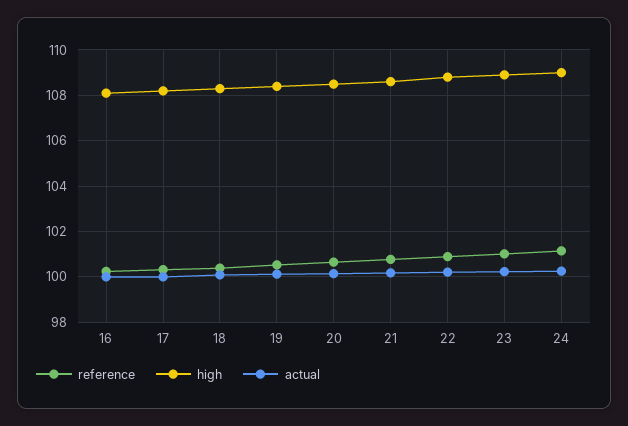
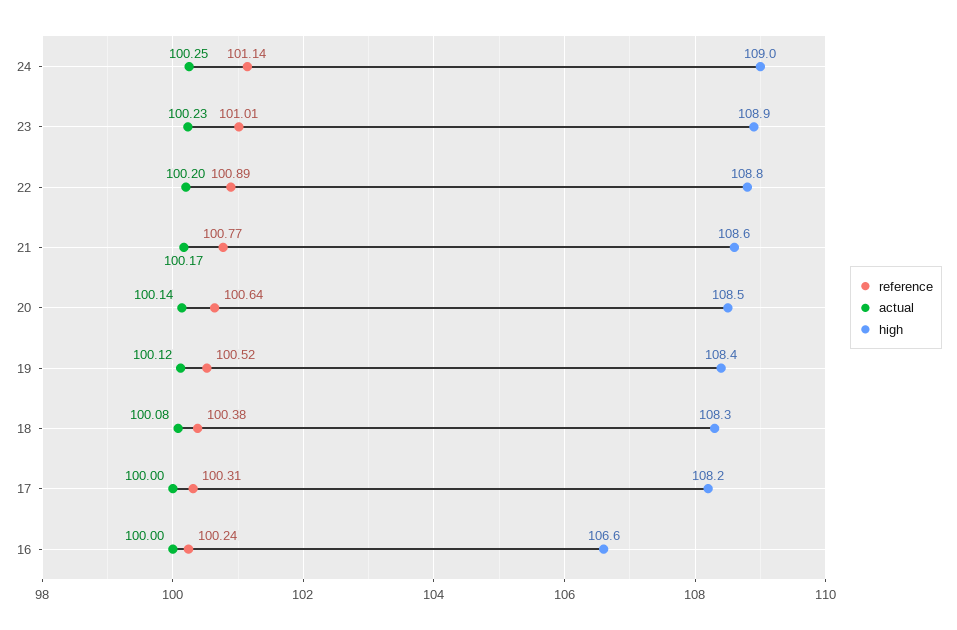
  {
    "reference": {
      "16": 100.24,
      "17": 100.31,
      "18": 100.38,
      "19": 100.52,
      "20": 100.64,
      "21": 100.77,
      "22": 100.89,
      "23": 101.01,
      "24": 101.14
    },
    "high": {
-     "16": 108,
+     "16": 106.6,
      "17": 108.2,
      "18": 108.3,
      "19": 108.4,
      "20": 108.5,
      "21": 108.6,
      "22": 108.8,
      "23": 108.9,
      "24": 109
    },
    "actual": {
      "16": 100,
      "17": 100,
      "18": 100.08,
      "19": 100.12,
      "20": 100.14,
      "21": 100.17,
      "22": 100.2,
      "23": 100.23,
      "24": 100.25
    }
  }

